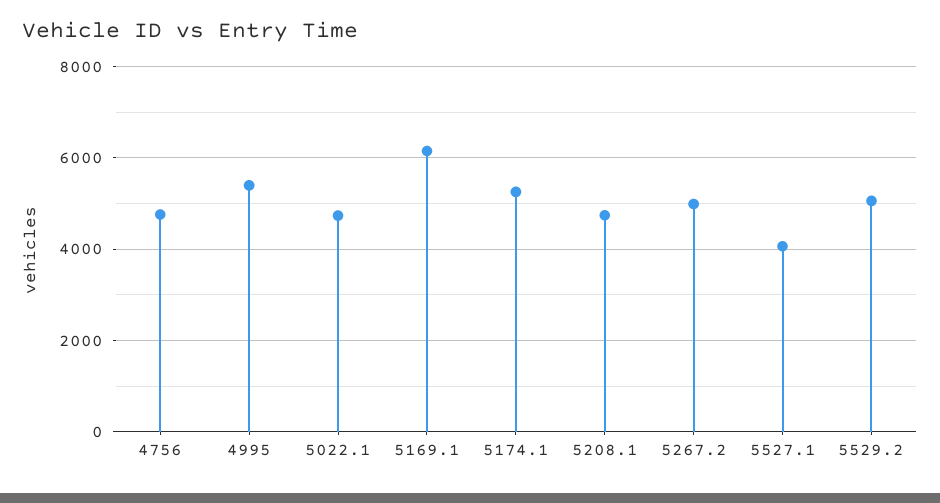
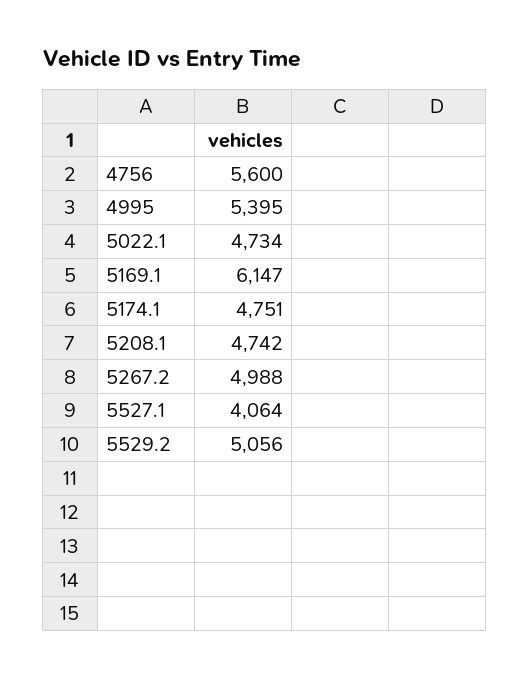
  {
-   "4756": 4800,
+   "4756": 5600,
    "4995": 5395,
    "5022.1": 4734,
    "5169.1": 6147,
-   "5174.1": 5200,
+   "5174.1": 4751,
    "5208.1": 4742,
    "5267.2": 4988,
    "5527.1": 4064,
    "5529.2": 5056
  }

